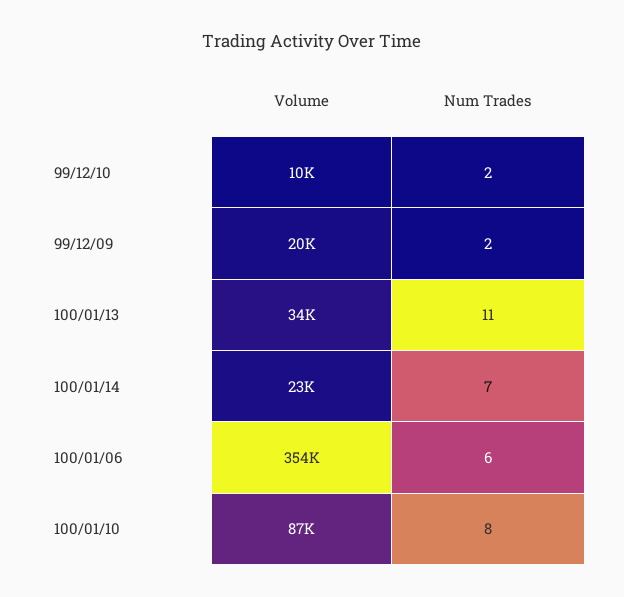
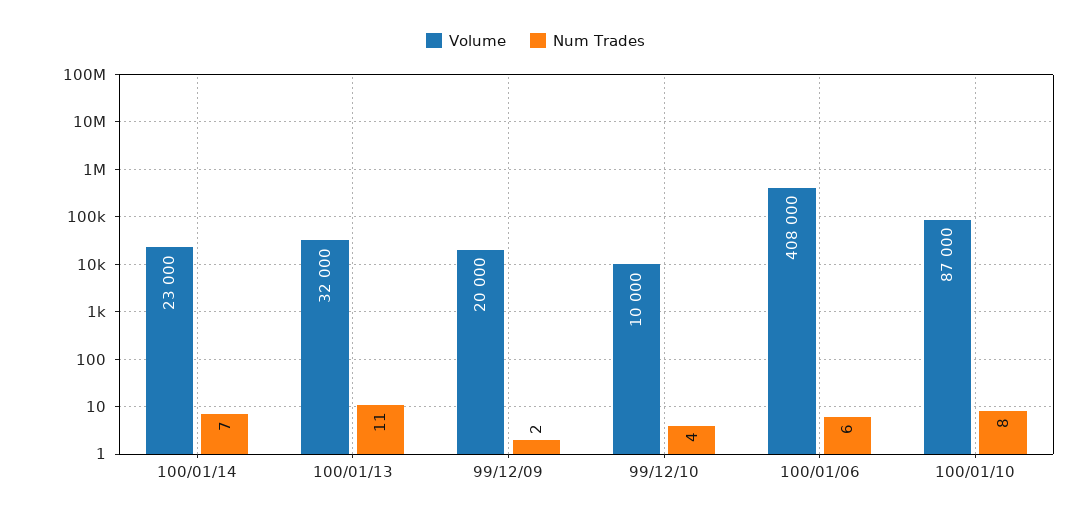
  {
    "Volume": {
      "99/12/10": 10000,
      "99/12/09": 20000,
-     "100/01/13": 34000,
+     "100/01/13": 32000,
      "100/01/14": 23000,
-     "100/01/06": 354000,
+     "100/01/06": 408000,
      "100/01/10": 87000
    },
    "Num Trades": {
-     "99/12/10": 2,
+     "99/12/10": 4,
      "99/12/09": 2,
      "100/01/13": 11,
      "100/01/14": 7,
      "100/01/06": 6,
      "100/01/10": 8
    }
  }

